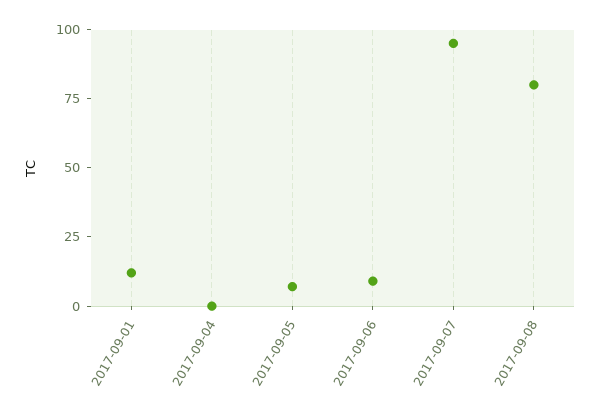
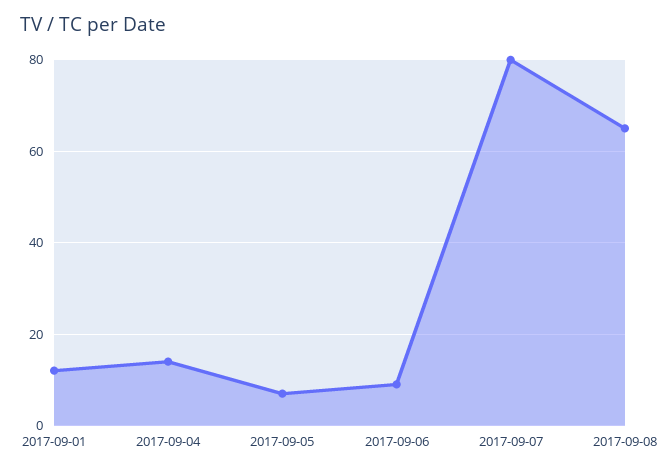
  {
    "2017-09-01": 10,
-   "2017-09-04": 0,
+   "2017-09-04": 15,
    "2017-09-05": 5,
    "2017-09-06": 10,
-   "2017-09-07": 95,
+   "2017-09-07": 80,
-   "2017-09-08": 80
+   "2017-09-08": 65
  }

